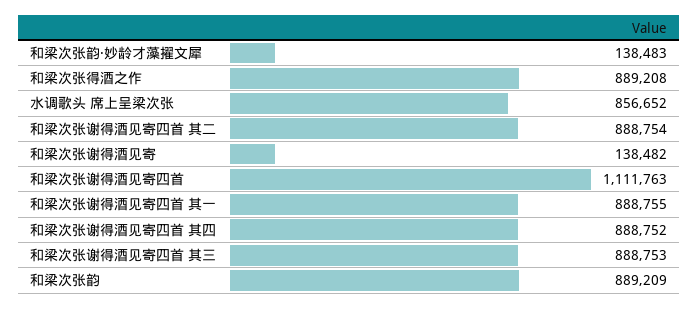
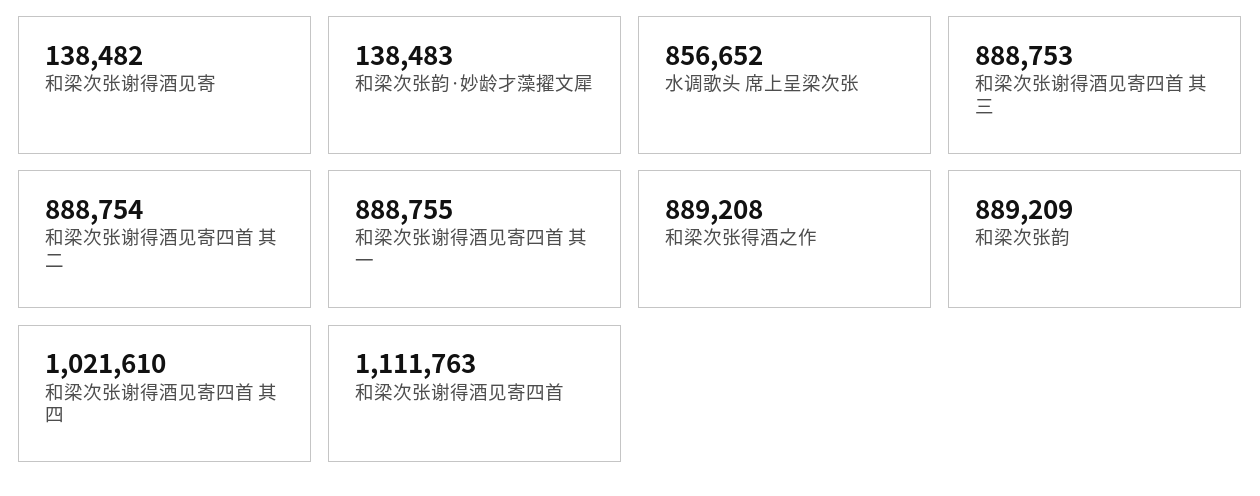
  {
    "和梁次张韵·妙龄才藻擢文犀": 138483,
    "和梁次张得酒之作": 889208,
    "水调歌头 席上呈梁次张": 856652,
    "和梁次张谢得酒见寄四首 其二": 888754,
    "和梁次张谢得酒见寄": 138482,
    "和梁次张谢得酒见寄四首": 1111763,
    "和梁次张谢得酒见寄四首 其一": 888755,
-   "和梁次张谢得酒见寄四首 其四": 888752,
+   "和梁次张谢得酒见寄四首 其四": 1021610,
    "和梁次张谢得酒见寄四首 其三": 888753,
    "和梁次张韵": 889209
  }

